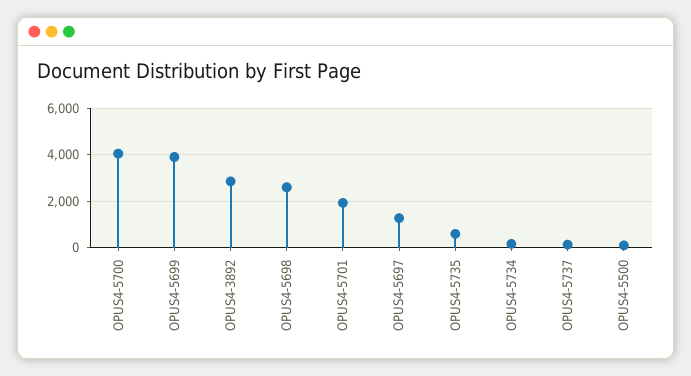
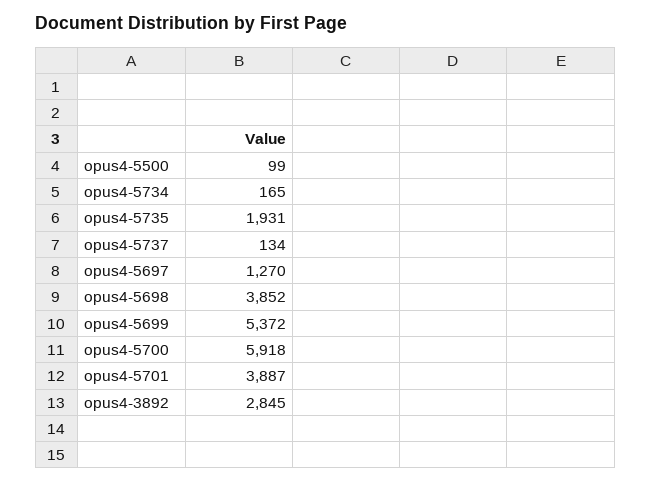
  {
-   "OPUS4-5700": 4000,
+   "OPUS4-5700": 5918,
-   "OPUS4-5699": 4000,
+   "OPUS4-5699": 5372,
    "OPUS4-3892": 2845,
-   "OPUS4-5698": 2500,
+   "OPUS4-5698": 3852,
-   "OPUS4-5701": 2000,
+   "OPUS4-5701": 3887,
    "OPUS4-5697": 1270,
-   "OPUS4-5735": 500,
+   "OPUS4-5735": 1931,
    "OPUS4-5734": 165,
    "OPUS4-5737": 134,
    "OPUS4-5500": 99
  }

